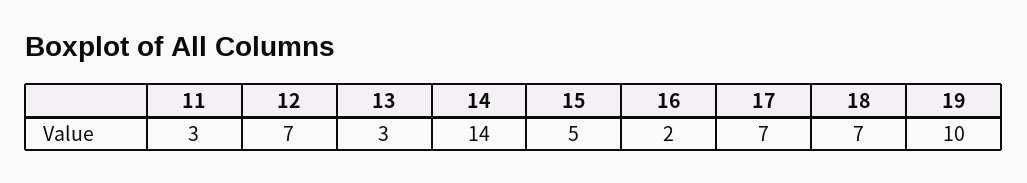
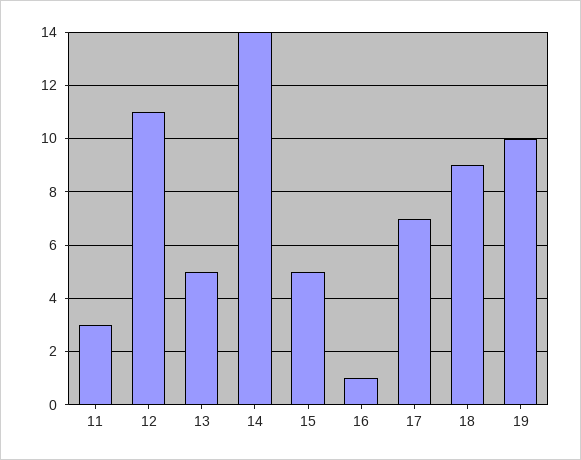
  {
    "11": 3,
-   "12": 7,
+   "12": 11,
-   "13": 3,
+   "13": 5,
    "14": 14,
    "15": 5,
-   "16": 2,
+   "16": 1,
    "17": 7,
-   "18": 7,
+   "18": 9,
    "19": 10
  }

